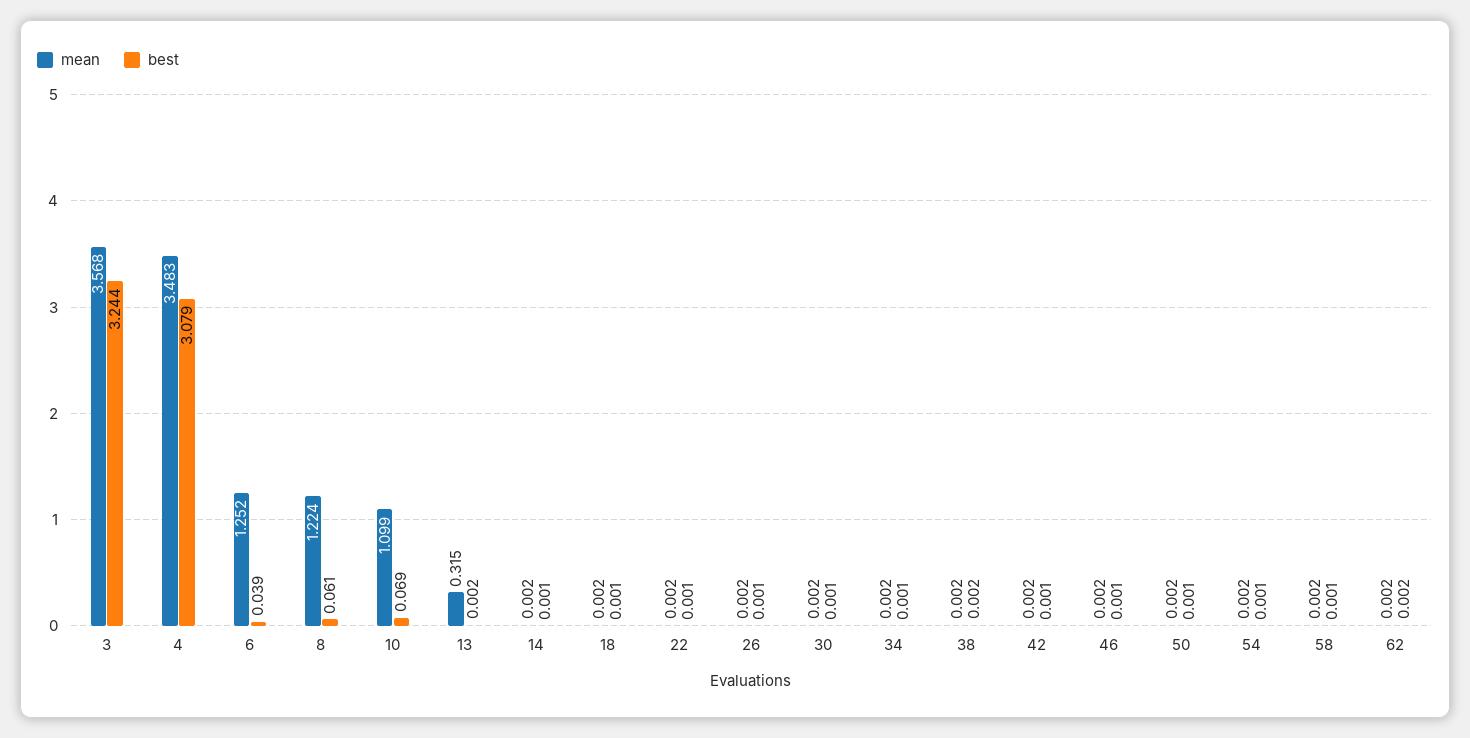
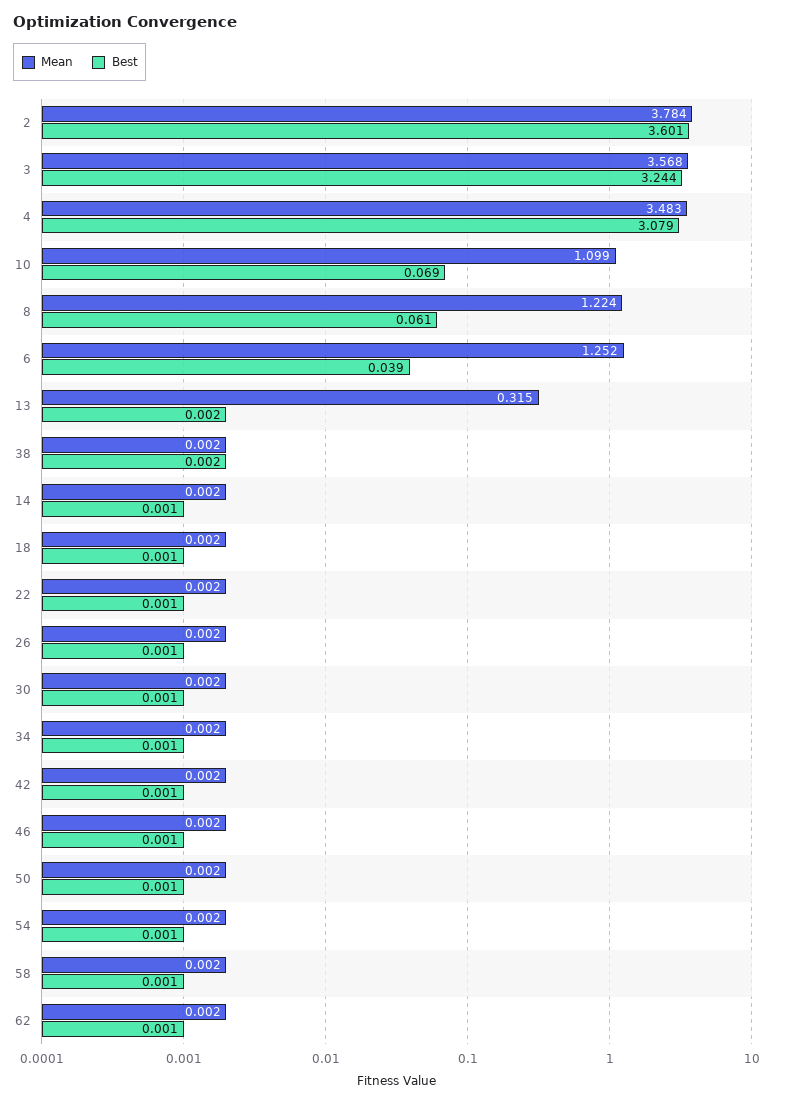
  {
    "mean": {
      "3": 3.568,
      "4": 3.483,
      "6": 1.252,
      "8": 1.224,
      "10": 1.099,
      "13": 0.315,
      "14": 0.002,
      "18": 0.002,
      "22": 0.002,
      "26": 0.002,
      "30": 0.002,
      "34": 0.002,
      "38": 0.002,
      "42": 0.002,
      "46": 0.002,
      "50": 0.002,
      "54": 0.002,
      "58": 0.002,
-     "62": 0.002
+     "62": 0.002,
+     "2": 3.784
    },
    "best": {
      "3": 3.244,
      "4": 3.079,
      "6": 0.039,
      "8": 0.061,
      "10": 0.069,
      "13": 0.002,
      "14": 0.001,
      "18": 0.001,
      "22": 0.001,
      "26": 0.001,
      "30": 0.001,
      "34": 0.001,
      "38": 0.002,
      "42": 0.001,
      "46": 0.001,
      "50": 0.001,
      "54": 0.001,
      "58": 0.001,
-     "62": 0.002
+     "62": 0.001,
+     "2": 3.601
    }
  }

